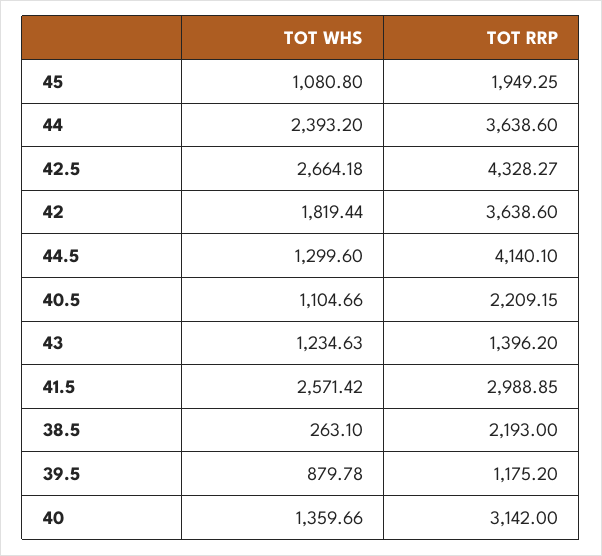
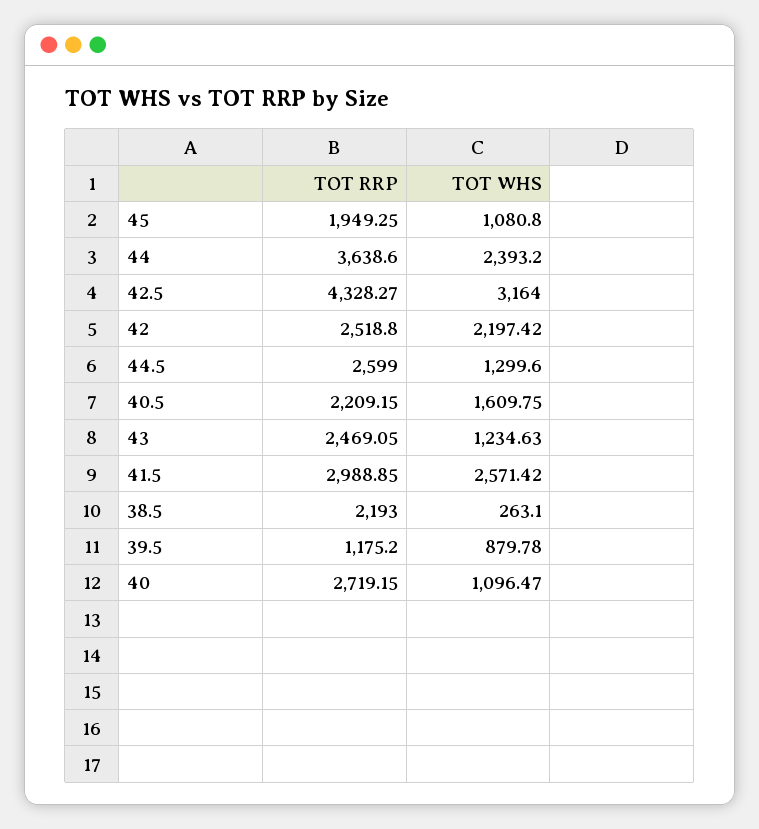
  {
    "TOT WHS": {
      "45": 1080.8,
      "44": 2393.2,
-     "42.5": 2664.18,
+     "42.5": 3164,
-     "42": 1819.44,
+     "42": 2197.42,
      "44.5": 1299.6,
-     "40.5": 1104.66,
+     "40.5": 1609.75,
      "43": 1234.63,
      "41.5": 2571.42,
      "38.5": 263.1,
      "39.5": 879.78,
-     "40": 1359.66
+     "40": 1096.47
    },
    "TOT RRP": {
      "45": 1949.25,
      "44": 3638.6,
      "42.5": 4328.27,
-     "42": 3638.6,
+     "42": 2518.8,
-     "44.5": 4140.1,
+     "44.5": 2599,
      "40.5": 2209.15,
-     "43": 1396.2,
+     "43": 2469.05,
      "41.5": 2988.85,
      "38.5": 2193,
      "39.5": 1175.2,
-     "40": 3142
+     "40": 2719.15
    }
  }

